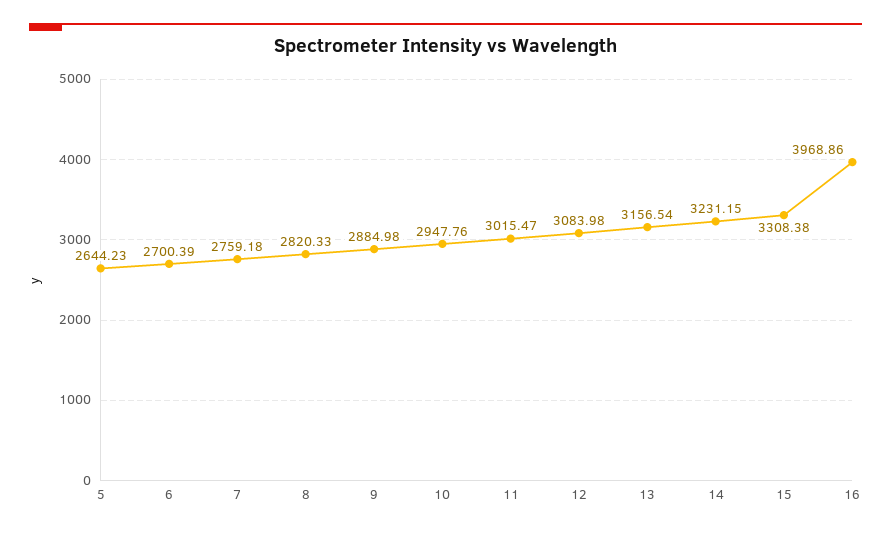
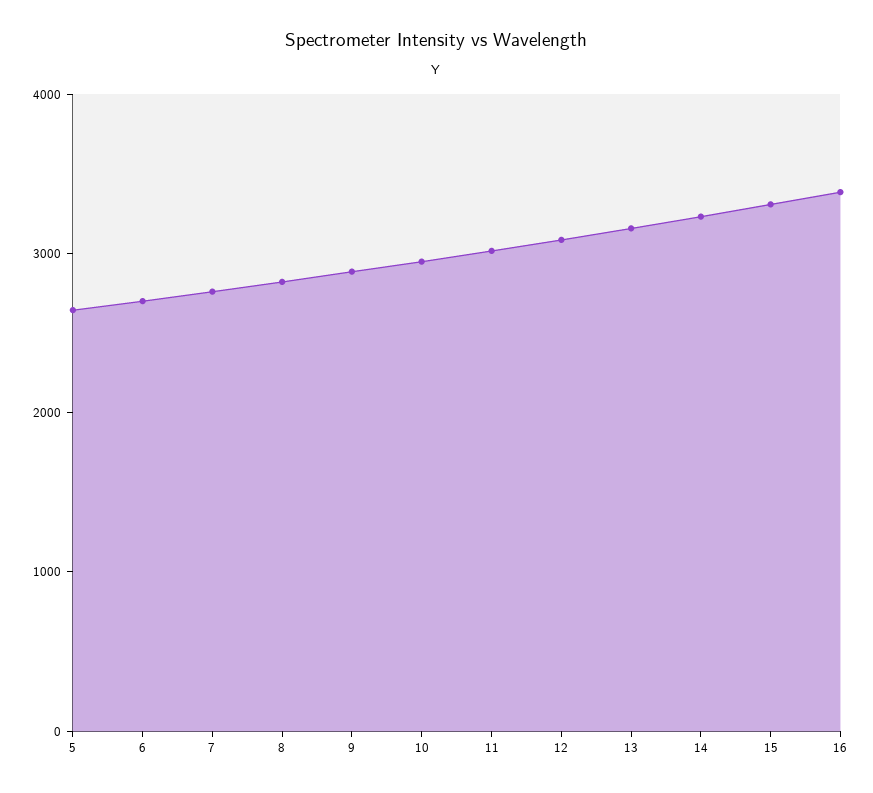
  {
    "5": 2644.23,
    "6": 2700.39,
    "7": 2759.18,
    "8": 2820.33,
    "9": 2884.98,
    "10": 2947.76,
    "11": 3015.47,
    "12": 3083.98,
    "13": 3156.54,
    "14": 3231.15,
    "15": 3308.38,
-   "16": 3968.86
+   "16": 3400
  }

